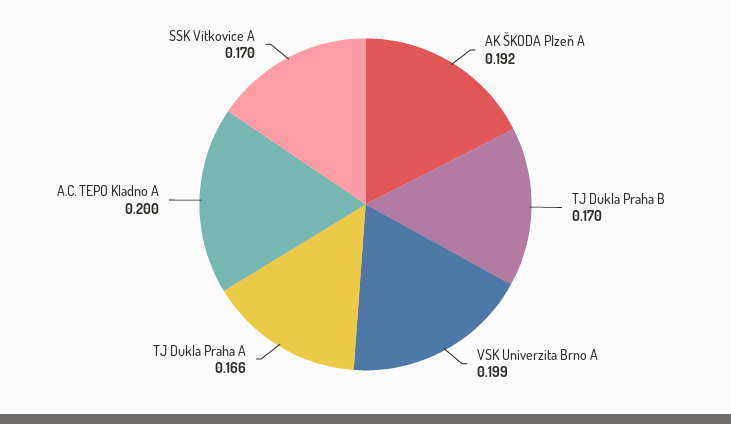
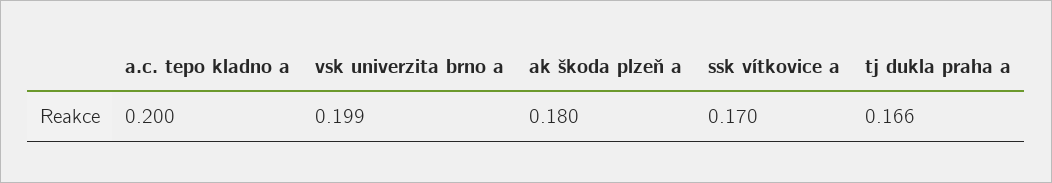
  {
-   "AK ŠKODA Plzeň A": 0.192,
+   "AK ŠKODA Plzeň A": 0.18,
-   "TJ Dukla Praha B": 0.17,
    "VSK Univerzita Brno A": 0.199,
    "TJ Dukla Praha A": 0.166,
    "A.C. TEPO Kladno A": 0.2,
    "SSK Vítkovice A": 0.17
  }

